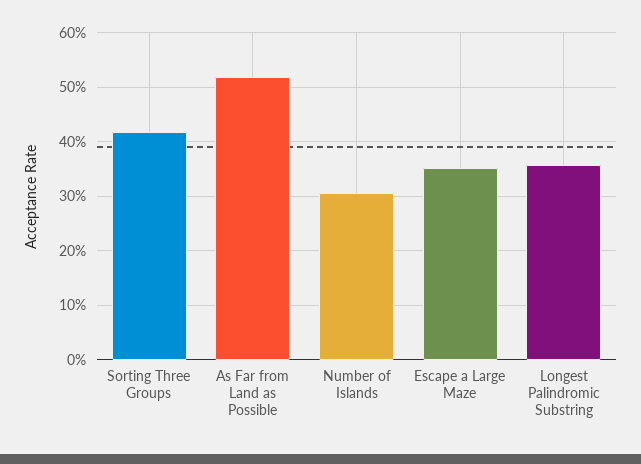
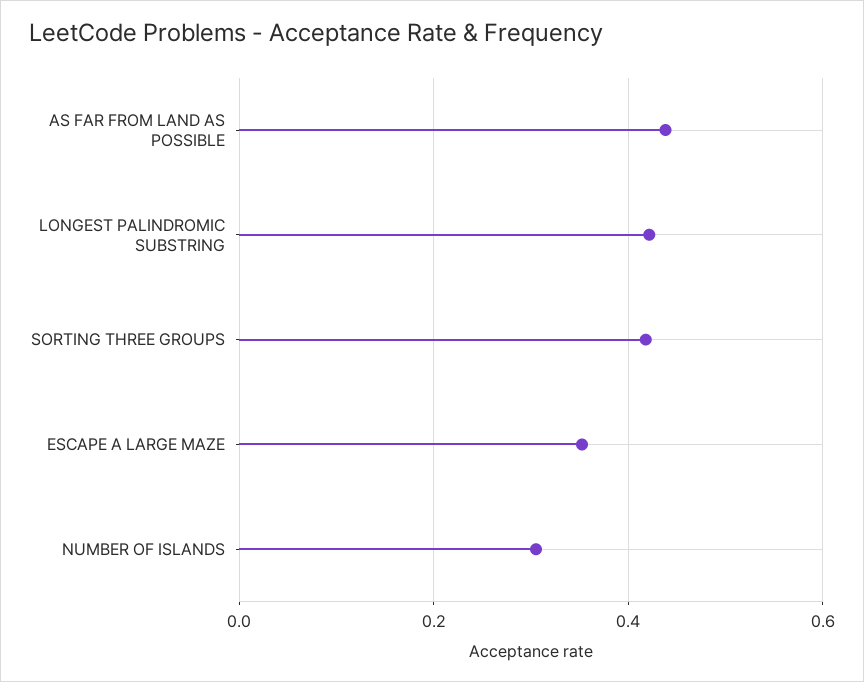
  {
    "Sorting Three Groups": 0.42,
-   "As Far from Land as Possible": 0.52,
+   "As Far from Land as Possible": 0.44,
    "Number of Islands": 0.3,
    "Escape a Large Maze": 0.36,
-   "Longest Palindromic Substring": 0.36
+   "Longest Palindromic Substring": 0.42
  }

